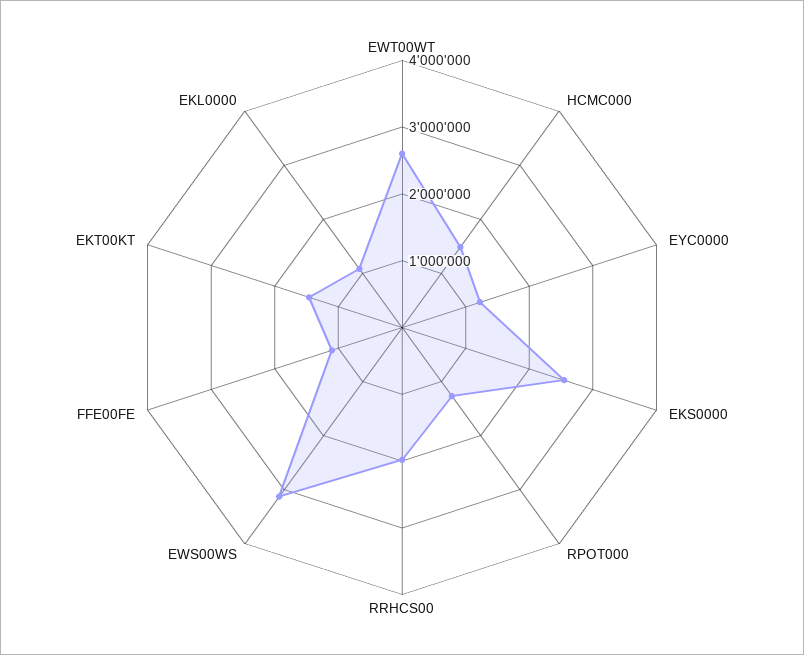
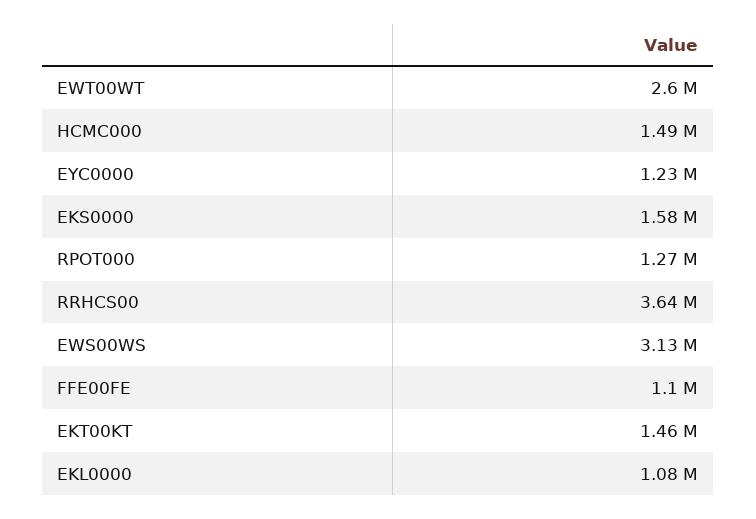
  {
    "EWT00WT": 2600000,
    "HCMC000": 1490000,
    "EYC0000": 1230000,
-   "EKS0000": 2600000,
+   "EKS0000": 1580000,
    "RPOT000": 1270000,
-   "RRHCS00": 2000000,
+   "RRHCS00": 3640000,
    "EWS00WS": 3130000,
    "FFE00FE": 1100000,
    "EKT00KT": 1460000,
    "EKL0000": 1080000
  }

